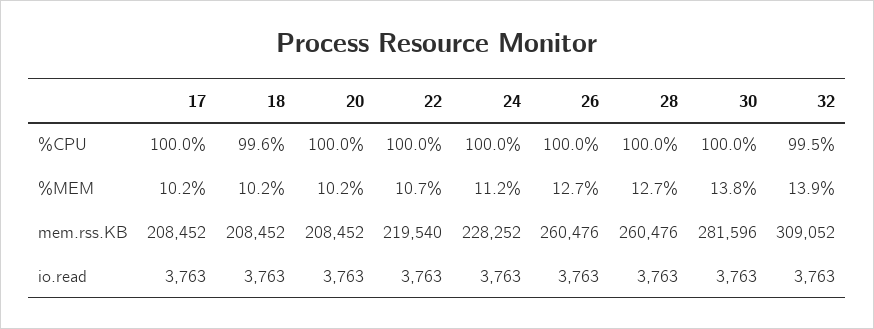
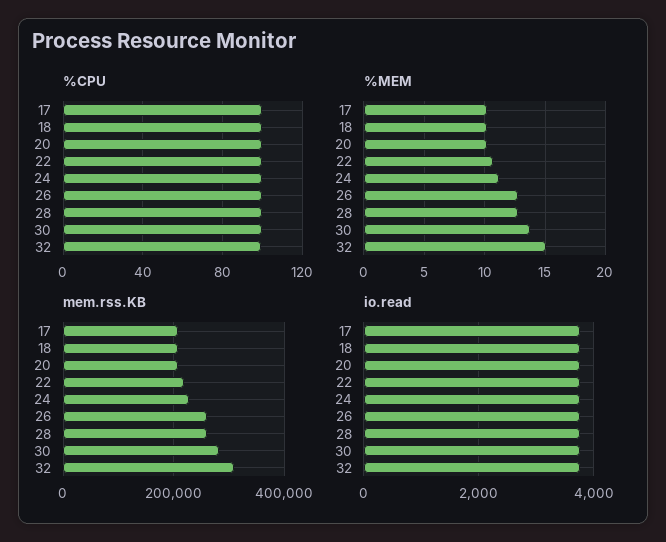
  {
    "%CPU": {
      "17": 100,
      "18": 99.6,
      "20": 100,
      "22": 100,
      "24": 100,
      "26": 100,
      "28": 100,
      "30": 100,
      "32": 99.5
    },
    "%MEM": {
      "17": 10.2,
      "18": 10.2,
      "20": 10.2,
      "22": 10.7,
      "24": 11.2,
      "26": 12.7,
      "28": 12.7,
      "30": 13.8,
-     "32": 13.9
+     "32": 15
    },
    "mem.rss.KB": {
      "17": 208452,
      "18": 208452,
      "20": 208452,
      "22": 219540,
      "24": 228252,
      "26": 260476,
      "28": 260476,
      "30": 281596,
      "32": 309052
    },
    "io.read": {
      "17": 3763,
      "18": 3763,
      "20": 3763,
      "22": 3763,
      "24": 3763,
      "26": 3763,
      "28": 3763,
      "30": 3763,
      "32": 3763
    }
  }

